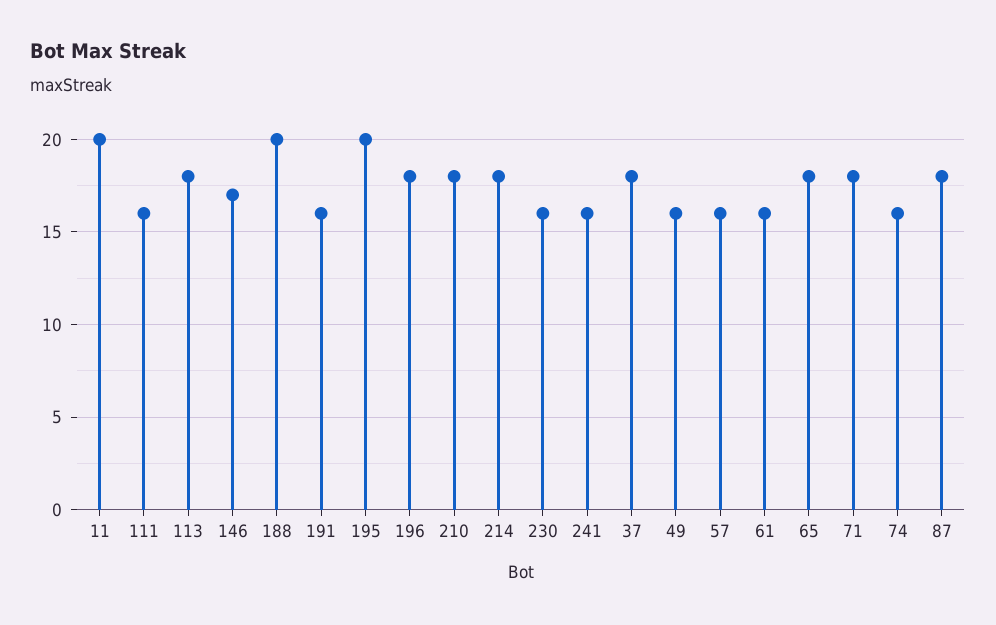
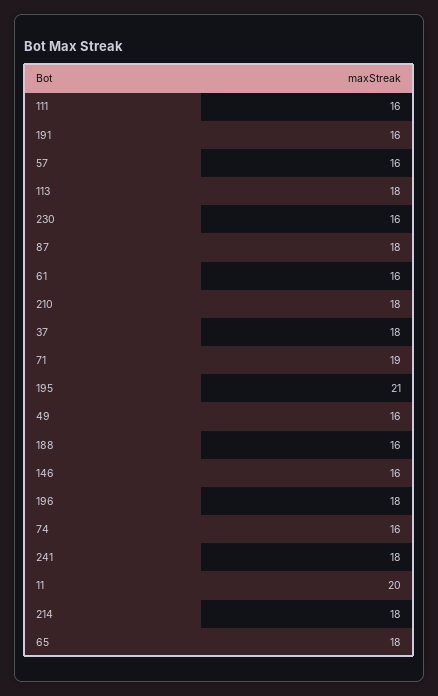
  {
    "11": 20,
    "111": 16,
    "113": 18,
-   "146": 17,
+   "146": 16,
-   "188": 20,
+   "188": 16,
    "191": 16,
-   "195": 20,
+   "195": 21,
    "196": 18,
    "210": 18,
    "214": 18,
    "230": 16,
-   "241": 16,
+   "241": 18,
    "37": 18,
    "49": 16,
    "57": 16,
    "61": 16,
    "65": 18,
-   "71": 18,
+   "71": 19,
    "74": 16,
    "87": 18
  }

